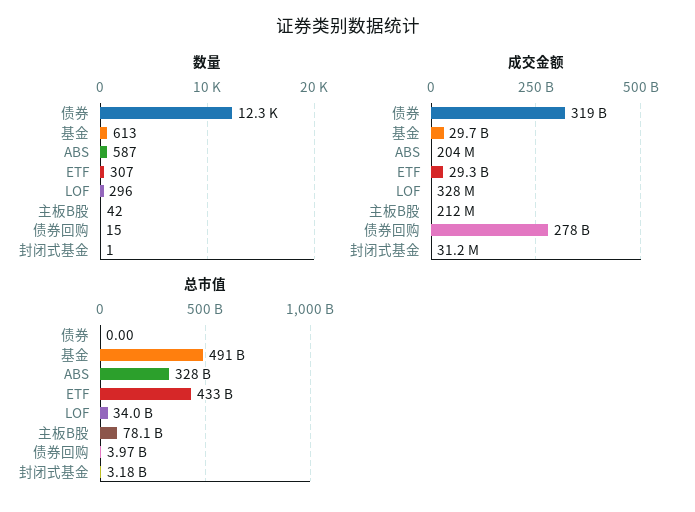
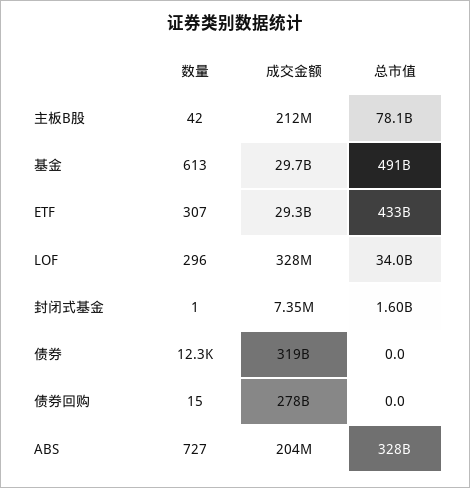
  {
    "数量": {
      "债券": 12300,
      "基金": 613,
-     "ABS": 587,
+     "ABS": 727,
      "ETF": 307,
      "LOF": 296,
      "主板B股": 42,
      "债券回购": 15,
      "封闭式基金": 1
    },
    "成交金额": {
      "债券": 319000000000,
      "基金": 29700000000,
      "ABS": 204000000,
      "ETF": 29300000000,
      "LOF": 328000000,
      "主板B股": 212000000,
      "债券回购": 278000000000,
-     "封闭式基金": 31200000
+     "封闭式基金": 7350000
    },
    "总市值": {
      "债券": 0,
      "基金": 491000000000,
      "ABS": 328000000000,
      "ETF": 433000000000,
      "LOF": 34000000000,
      "主板B股": 78100000000,
-     "债券回购": 3970000000,
+     "债券回购": 0,
-     "封闭式基金": 3180000000
+     "封闭式基金": 1600000000
    }
  }

